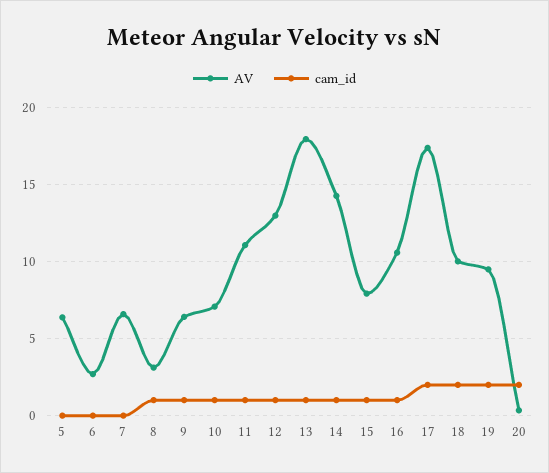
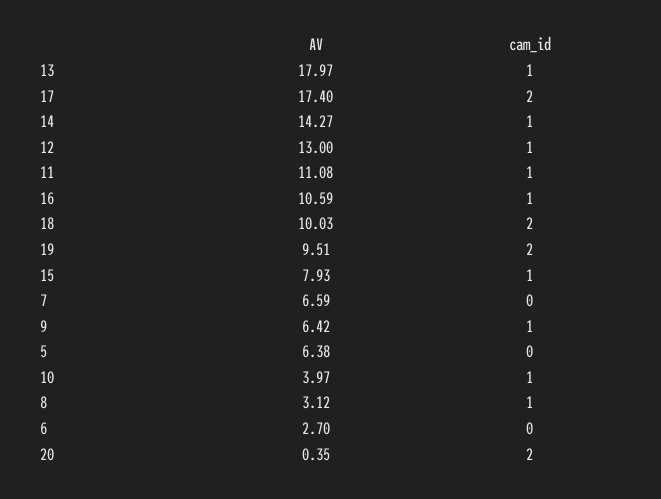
  {
    "AV": {
      "5": 6.38,
      "6": 2.7,
      "7": 6.59,
      "8": 3.12,
      "9": 6.42,
-     "10": 7,
+     "10": 3.97,
      "11": 11.08,
      "12": 13,
      "13": 17.97,
      "14": 14.27,
      "15": 7.93,
      "16": 10.59,
      "17": 17.4,
      "18": 10.03,
      "19": 9.51,
      "20": 0.35
    },
    "cam_id": {
      "5": 0,
      "6": 0,
      "7": 0,
      "8": 1,
      "9": 1,
      "10": 1,
      "11": 1,
      "12": 1,
      "13": 1,
      "14": 1,
      "15": 1,
      "16": 1,
      "17": 2,
      "18": 2,
      "19": 2,
      "20": 2
    }
  }

